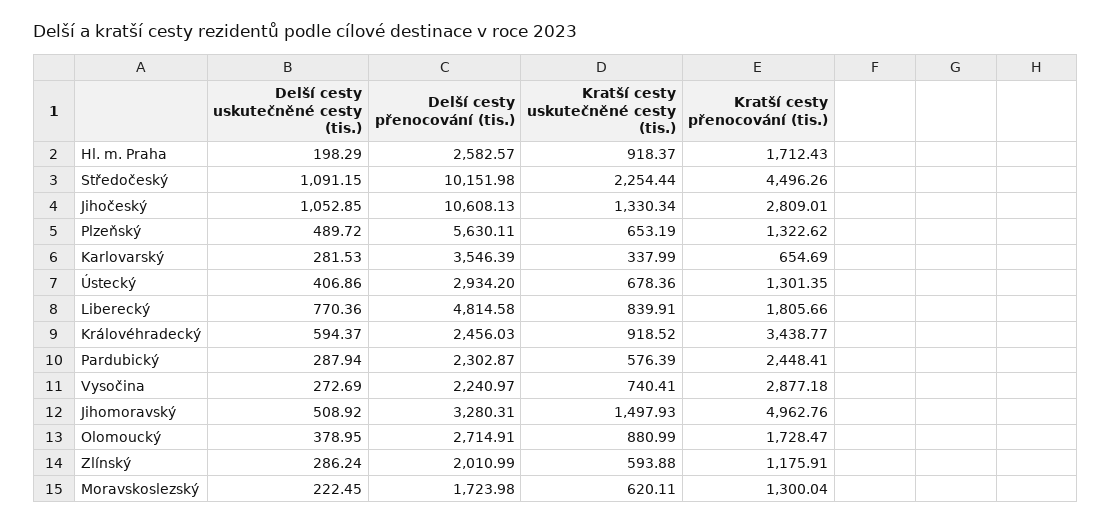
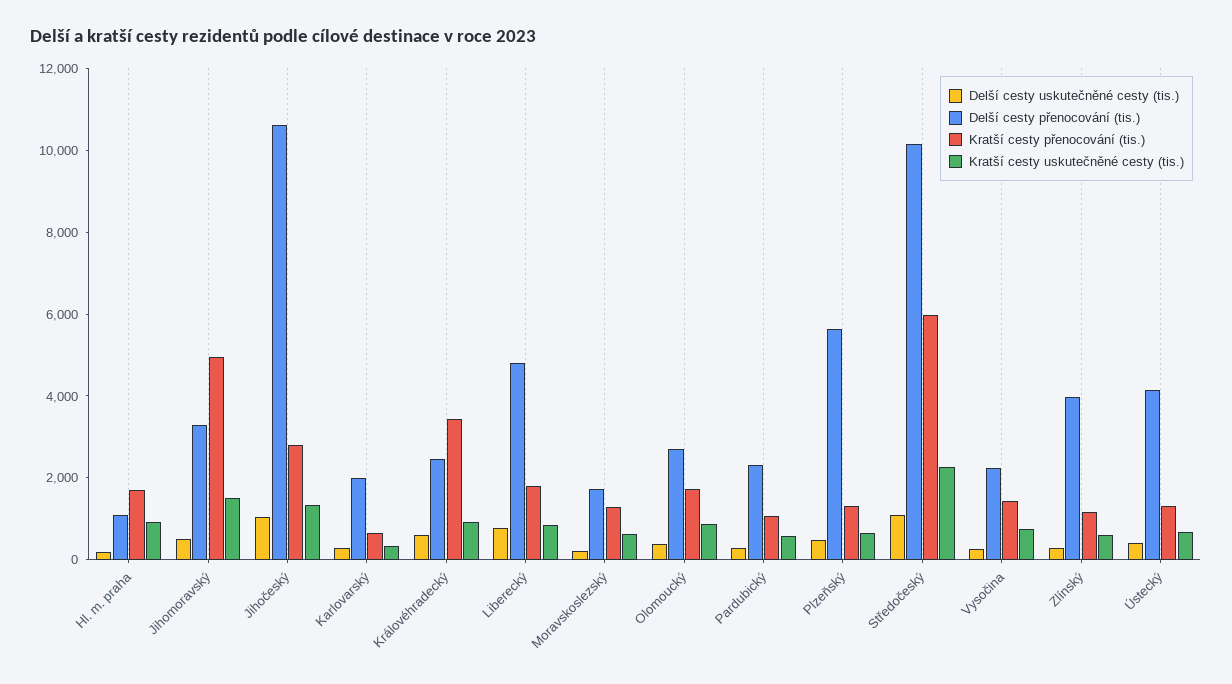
  {
    "Delší cesty uskutečněné cesty (tis.)": {
      "Hl. m. Praha": 198.29,
      "Středočeský": 1091.15,
      "Jihočeský": 1052.85,
      "Plzeňský": 489.72,
      "Karlovarský": 281.53,
      "Ústecký": 406.86,
      "Liberecký": 770.36,
      "Královéhradecký": 594.37,
      "Pardubický": 287.94,
      "Vysočina": 272.69,
      "Jihomoravský": 508.92,
      "Olomoucký": 378.95,
      "Zlínský": 286.24,
      "Moravskoslezský": 222.45
    },
    "Delší cesty přenocování (tis.)": {
-     "Hl. m. Praha": 2582.57,
+     "Hl. m. Praha": 1000,
      "Středočeský": 10151.98,
      "Jihočeský": 10608.13,
      "Plzeňský": 5630.11,
-     "Karlovarský": 3546.39,
+     "Karlovarský": 2000,
-     "Ústecký": 2934.2,
+     "Ústecký": 4000,
      "Liberecký": 4814.58,
      "Královéhradecký": 2456.03,
      "Pardubický": 2302.87,
      "Vysočina": 2240.97,
      "Jihomoravský": 3280.31,
      "Olomoucký": 2714.91,
-     "Zlínský": 2010.99,
+     "Zlínský": 4000,
      "Moravskoslezský": 1723.98
    },
    "Kratší cesty uskutečněné cesty (tis.)": {
      "Hl. m. Praha": 918.37,
      "Středočeský": 2254.44,
      "Jihočeský": 1330.34,
      "Plzeňský": 653.19,
      "Karlovarský": 337.99,
      "Ústecký": 678.36,
      "Liberecký": 839.91,
      "Královéhradecký": 918.52,
      "Pardubický": 576.39,
      "Vysočina": 740.41,
      "Jihomoravský": 1497.93,
      "Olomoucký": 880.99,
      "Zlínský": 593.88,
      "Moravskoslezský": 620.11
    },
    "Kratší cesty přenocování (tis.)": {
      "Hl. m. Praha": 1712.43,
-     "Středočeský": 4496.26,
+     "Středočeský": 6000,
      "Jihočeský": 2809.01,
      "Plzeňský": 1322.62,
      "Karlovarský": 654.69,
      "Ústecký": 1301.35,
      "Liberecký": 1805.66,
      "Královéhradecký": 3438.77,
-     "Pardubický": 2448.41,
+     "Pardubický": 1000,
-     "Vysočina": 2877.18,
+     "Vysočina": 1500,
      "Jihomoravský": 4962.76,
      "Olomoucký": 1728.47,
      "Zlínský": 1175.91,
      "Moravskoslezský": 1300.04
    }
  }

